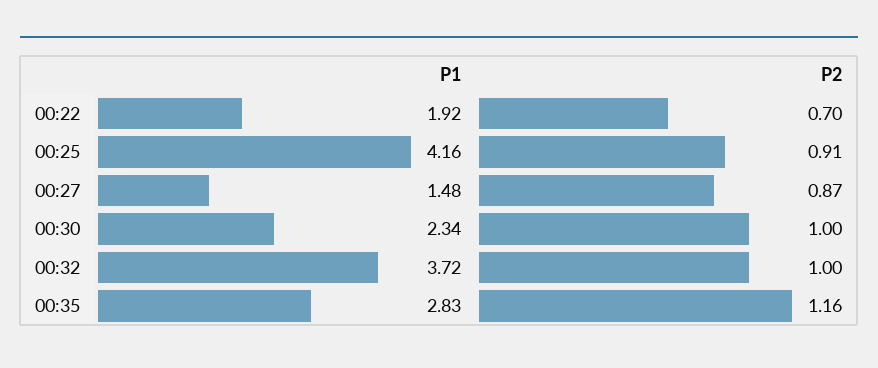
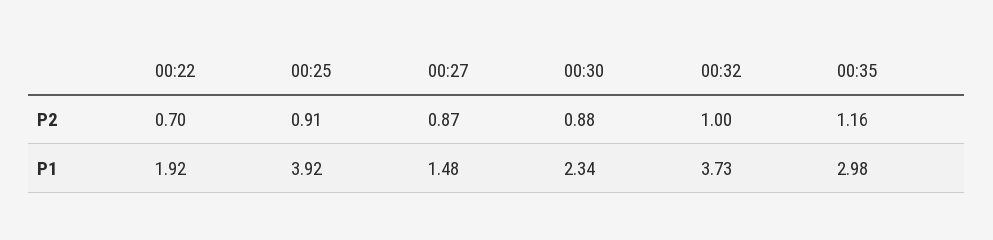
  {
    "P1": {
      "00:22": 1.92,
-     "00:25": 4.16,
+     "00:25": 3.92,
      "00:27": 1.48,
      "00:30": 2.34,
-     "00:32": 3.72,
+     "00:32": 3.73,
-     "00:35": 2.83
+     "00:35": 2.98
    },
    "P2": {
      "00:22": 0.7,
      "00:25": 0.91,
      "00:27": 0.87,
-     "00:30": 1,
+     "00:30": 0.88,
      "00:32": 1,
      "00:35": 1.16
    }
  }

